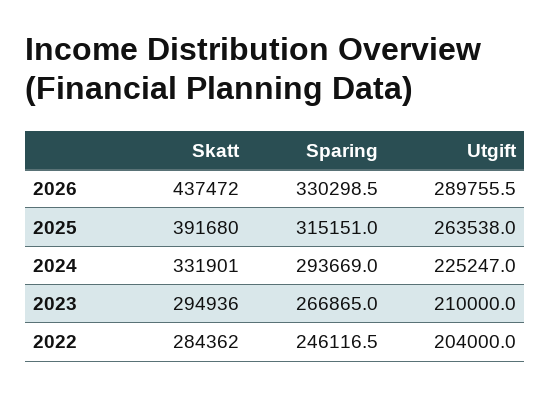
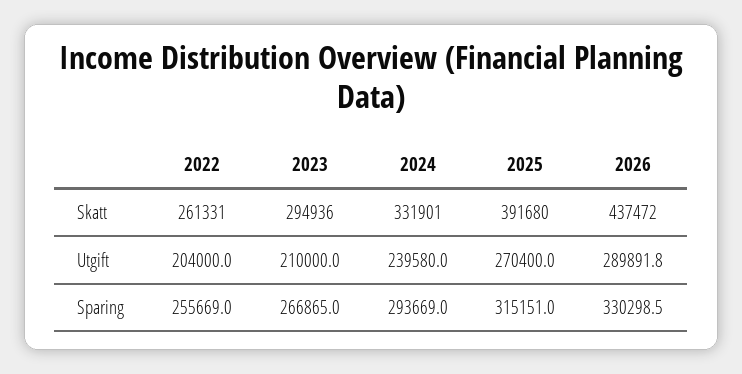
  {
    "Skatt": {
      "2026": 437472,
      "2025": 391680,
      "2024": 331901,
      "2023": 294936,
-     "2022": 284362
+     "2022": 261331
    },
    "Sparing": {
      "2026": 330298.5,
      "2025": 315151,
      "2024": 293669,
      "2023": 266865,
-     "2022": 246116.5
+     "2022": 255669
    },
    "Utgift": {
-     "2026": 289755.5,
+     "2026": 289891.8,
-     "2025": 263538,
+     "2025": 270400,
-     "2024": 225247,
+     "2024": 239580,
      "2023": 210000,
      "2022": 204000
    }
  }

